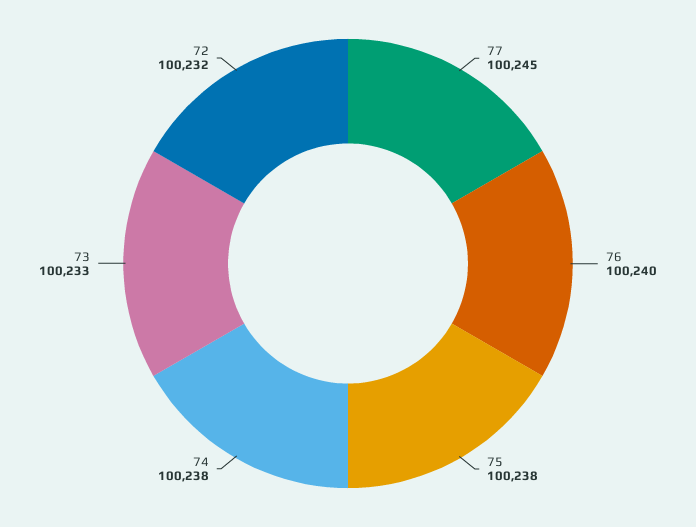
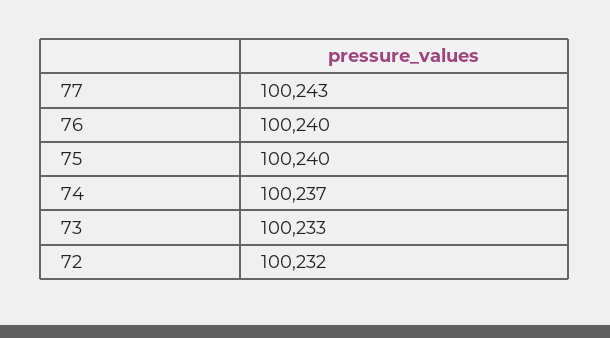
  {
-   "77": 100245,
+   "77": 100243,
    "76": 100240,
-   "75": 100238,
+   "75": 100240,
-   "74": 100238,
+   "74": 100237,
    "73": 100233,
    "72": 100232
  }

